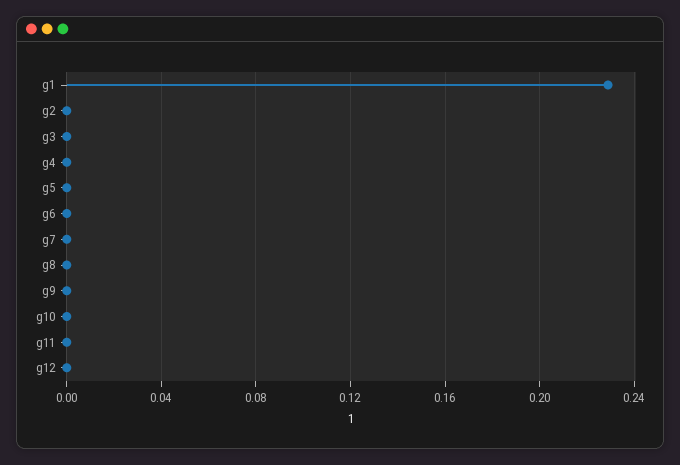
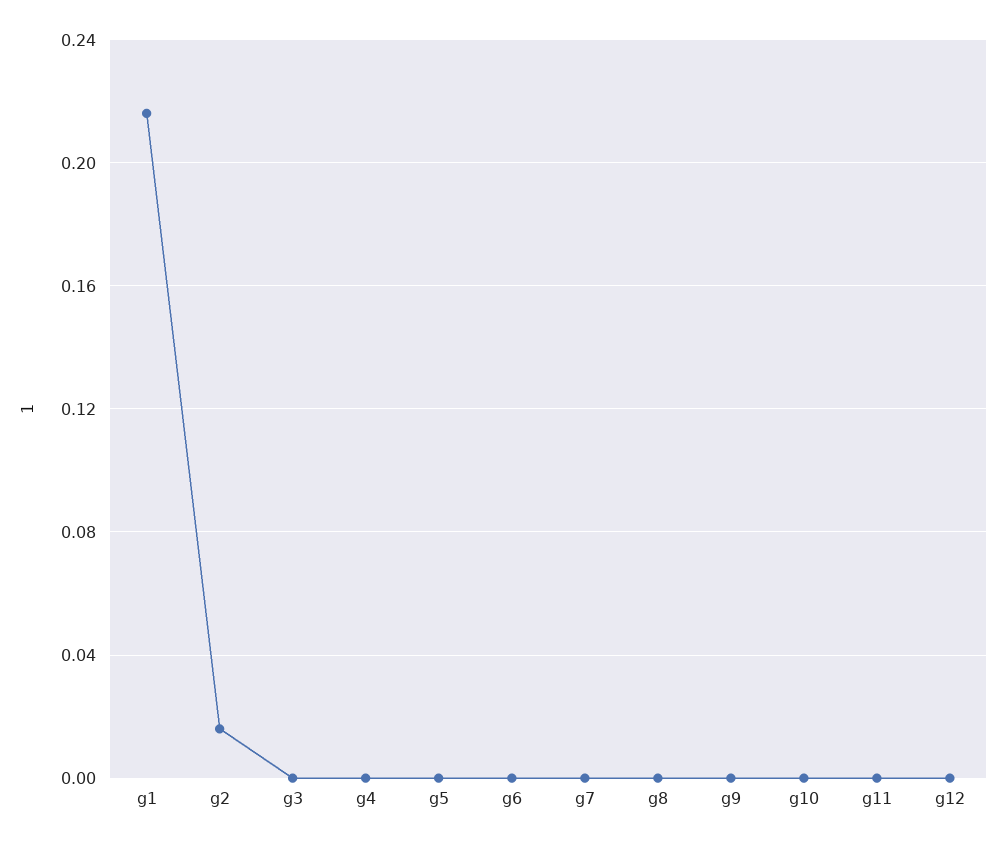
  {
-   "g1": 0.23,
+   "g1": 0.215,
-   "g2": 0,
+   "g2": 0.015,
    "g3": 0,
    "g4": 0,
    "g5": 0,
    "g6": 0,
    "g7": 0,
    "g8": 0,
    "g9": 0,
    "g10": 0,
    "g11": 0,
    "g12": 0
  }

